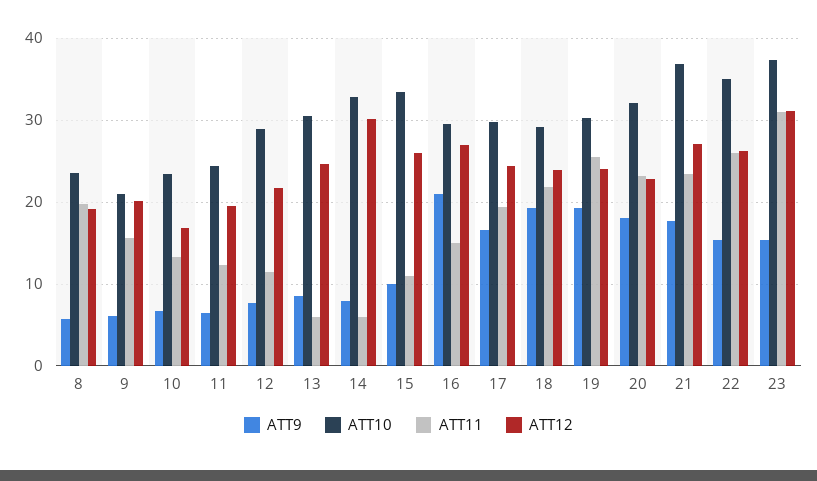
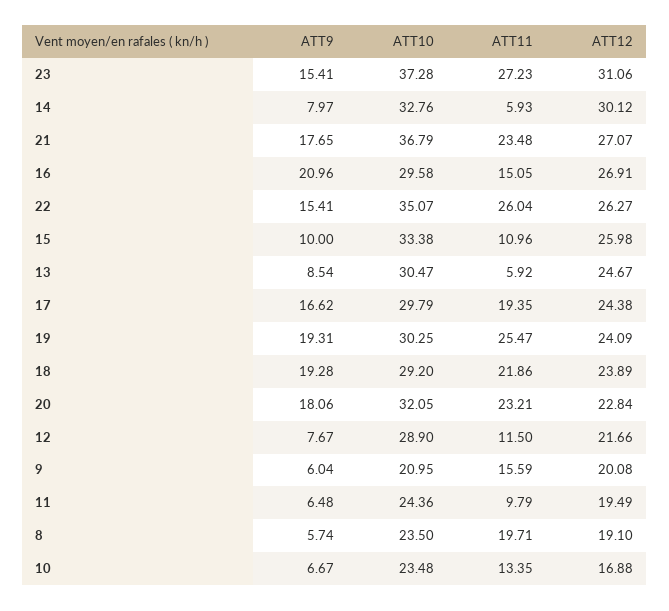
  {
    "ATT9": {
      "8": 5.74,
      "9": 6.04,
      "10": 6.67,
      "11": 6.48,
      "12": 7.67,
      "13": 8.54,
      "14": 7.97,
      "15": 10,
      "16": 20.96,
      "17": 16.62,
      "18": 19.28,
      "19": 19.31,
      "20": 18.06,
      "21": 17.65,
      "22": 15.41,
      "23": 15.41
    },
    "ATT10": {
      "8": 23.5,
      "9": 20.95,
      "10": 23.48,
      "11": 24.36,
      "12": 28.9,
      "13": 30.47,
      "14": 32.76,
      "15": 33.38,
      "16": 29.58,
      "17": 29.79,
      "18": 29.2,
      "19": 30.25,
      "20": 32.05,
      "21": 36.79,
      "22": 35.07,
      "23": 37.28
    },
    "ATT11": {
      "8": 19.71,
      "9": 15.59,
      "10": 13.35,
-     "11": 12,
+     "11": 9.79,
      "12": 11.5,
      "13": 5.92,
      "14": 5.93,
      "15": 10.96,
      "16": 15.05,
      "17": 19.35,
      "18": 21.86,
      "19": 25.47,
      "20": 23.21,
      "21": 23.48,
      "22": 26.04,
-     "23": 31
+     "23": 27.23
    },
    "ATT12": {
      "8": 19.1,
      "9": 20.08,
      "10": 16.88,
      "11": 19.49,
      "12": 21.66,
      "13": 24.67,
      "14": 30.12,
      "15": 25.98,
      "16": 26.91,
      "17": 24.38,
      "18": 23.89,
      "19": 24.09,
      "20": 22.84,
      "21": 27.07,
      "22": 26.27,
      "23": 31.06
    }
  }

